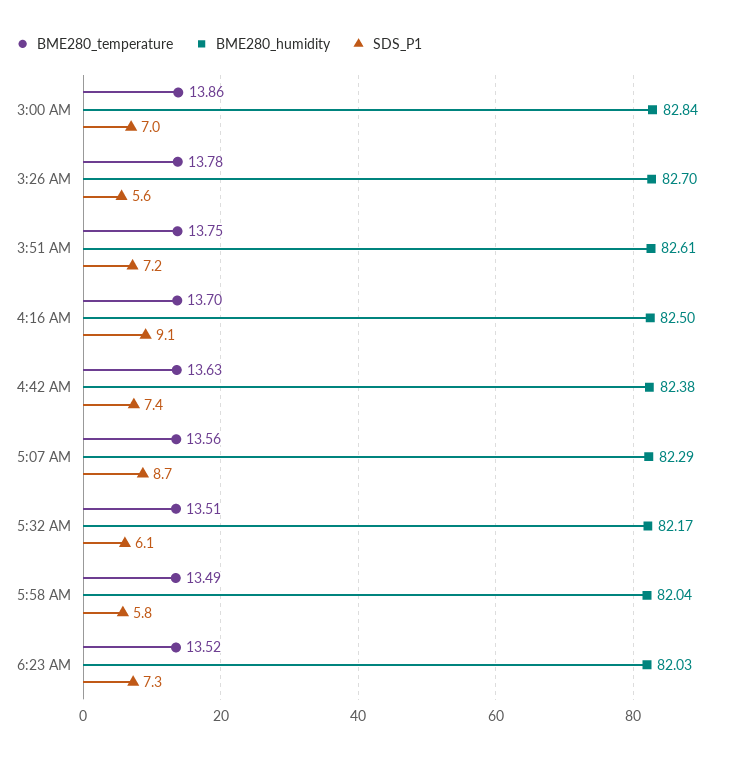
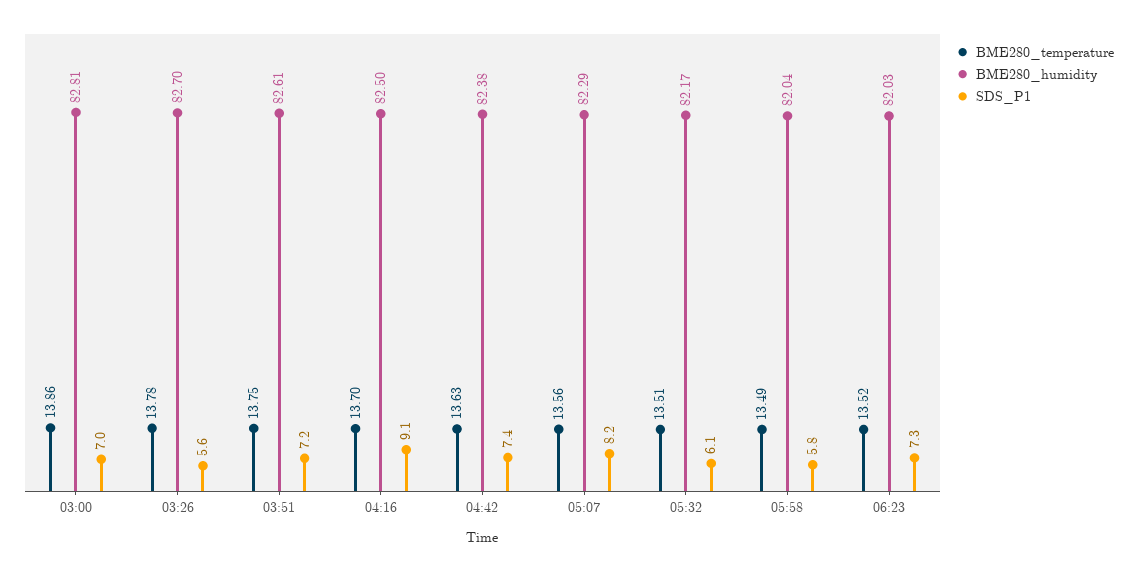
  {
    "BME280_temperature": {
      "3:00 AM": 13.86,
      "3:26 AM": 13.78,
      "3:51 AM": 13.75,
      "4:16 AM": 13.7,
      "4:42 AM": 13.63,
      "5:07 AM": 13.56,
      "5:32 AM": 13.51,
      "5:58 AM": 13.49,
      "6:23 AM": 13.52
    },
    "BME280_humidity": {
-     "3:00 AM": 82.84,
+     "3:00 AM": 82.81,
      "3:26 AM": 82.7,
      "3:51 AM": 82.61,
      "4:16 AM": 82.5,
      "4:42 AM": 82.38,
      "5:07 AM": 82.29,
      "5:32 AM": 82.17,
      "5:58 AM": 82.04,
      "6:23 AM": 82.03
    },
    "SDS_P1": {
      "3:00 AM": 7,
      "3:26 AM": 5.6,
      "3:51 AM": 7.2,
      "4:16 AM": 9.1,
      "4:42 AM": 7.4,
-     "5:07 AM": 8.7,
+     "5:07 AM": 8.2,
      "5:32 AM": 6.1,
      "5:58 AM": 5.8,
      "6:23 AM": 7.3
    }
  }

